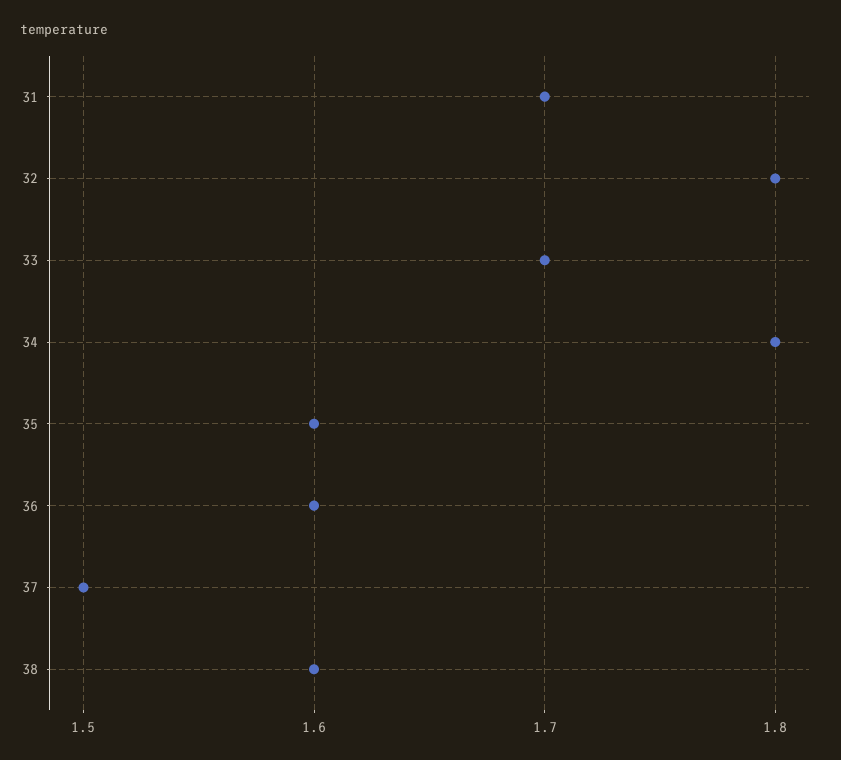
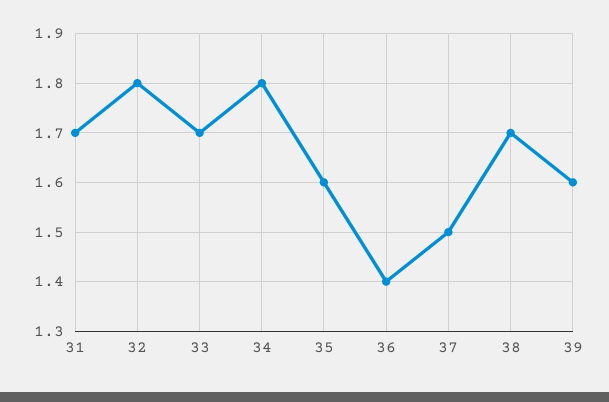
  {
    "31": 1.7,
    "32": 1.8,
    "33": 1.7,
    "34": 1.8,
    "35": 1.6,
-   "36": 1.6,
+   "36": 1.4,
    "37": 1.5,
-   "38": 1.6
+   "38": 1.7,
+   "39": 1.6
  }

